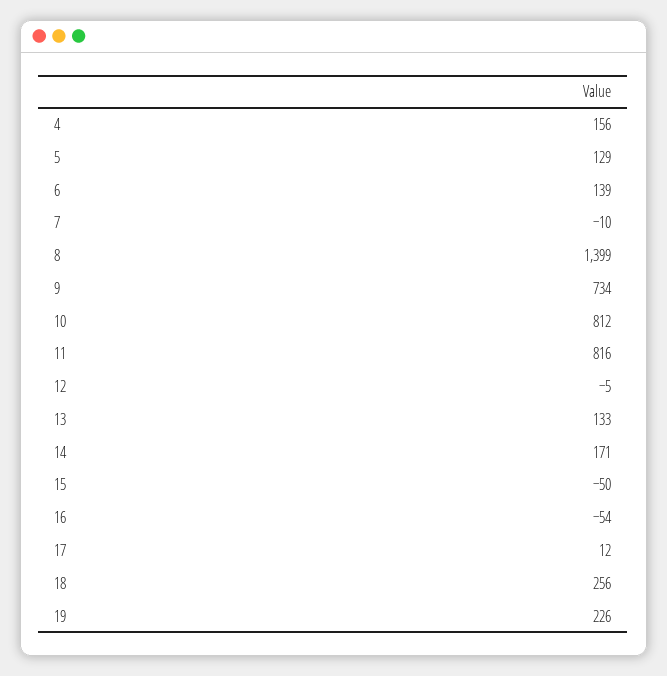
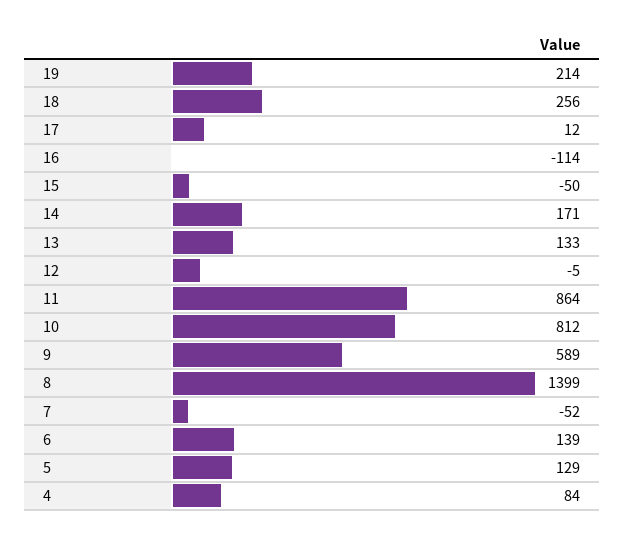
  {
-   "4": 156,
+   "4": 84,
    "5": 129,
    "6": 139,
-   "7": -10,
+   "7": -52,
    "8": 1399,
-   "9": 734,
+   "9": 589,
    "10": 812,
-   "11": 816,
+   "11": 864,
    "12": -5,
    "13": 133,
    "14": 171,
    "15": -50,
-   "16": -54,
+   "16": -114,
    "17": 12,
    "18": 256,
-   "19": 226
+   "19": 214
  }

